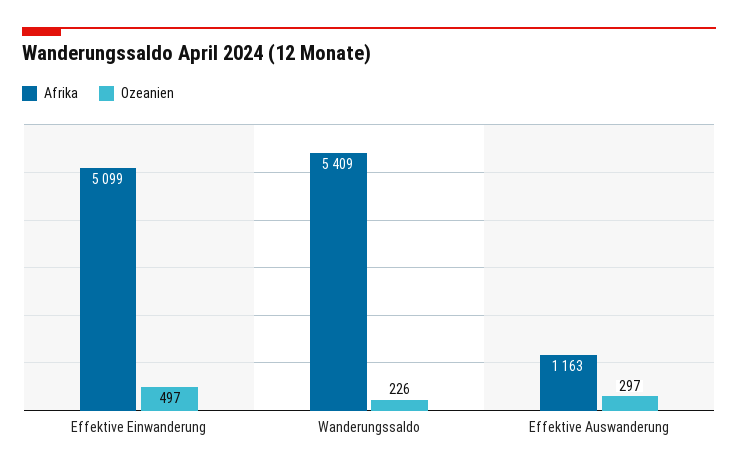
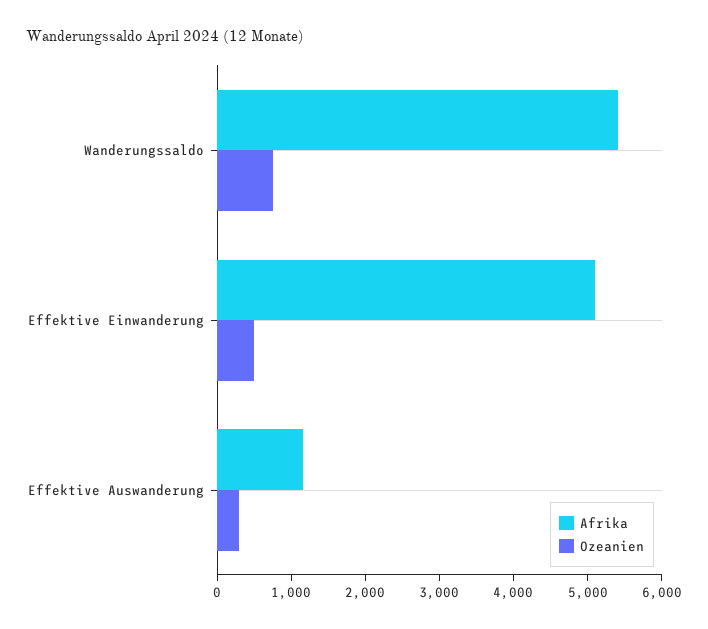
  {
    "Afrika": {
      "Effektive Einwanderung": 5099,
      "Wanderungssaldo": 5409,
      "Effektive Auswanderung": 1163
    },
    "Ozeanien": {
      "Effektive Einwanderung": 497,
-     "Wanderungssaldo": 226,
+     "Wanderungssaldo": 800,
      "Effektive Auswanderung": 297
    }
  }

